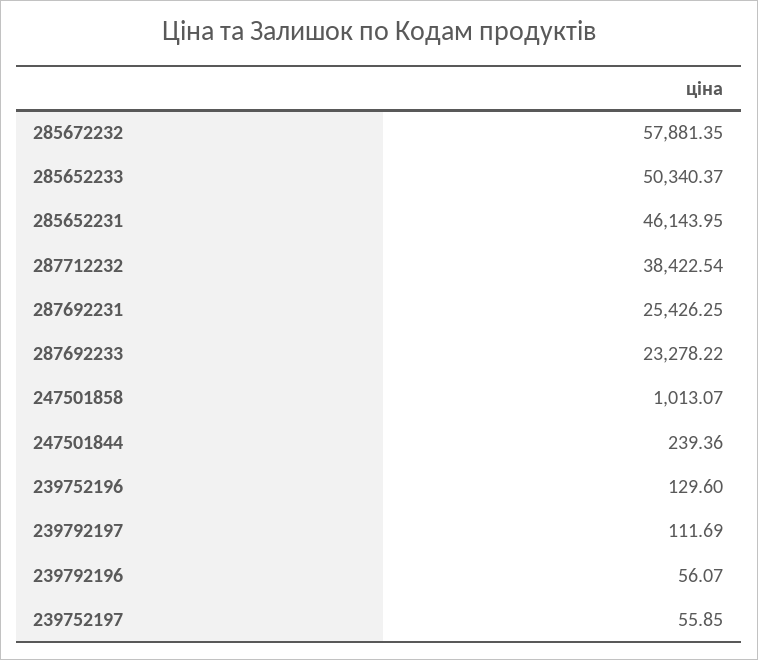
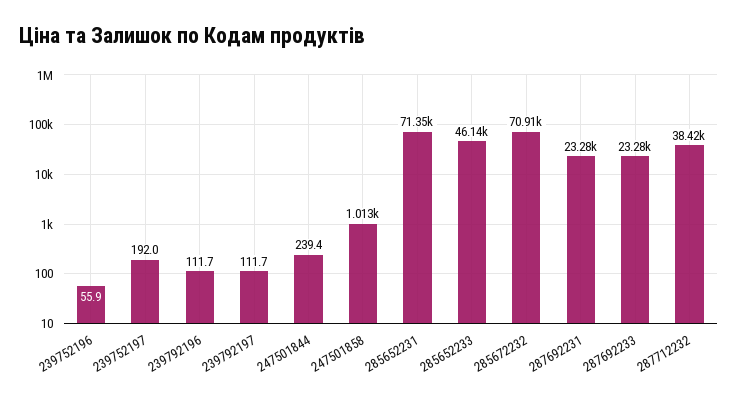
  {
-   "285672232": 57881.35,
+   "285672232": 70910,
-   "285652233": 50340.37,
+   "285652233": 46140,
-   "285652231": 46143.95,
+   "285652231": 71350,
    "287712232": 38422.54,
-   "287692231": 25426.25,
+   "287692231": 23280,
    "287692233": 23278.22,
    "247501858": 1013.07,
    "247501844": 239.36,
-   "239752196": 129.6,
+   "239752196": 55.9,
    "239792197": 111.69,
-   "239792196": 56.07,
+   "239792196": 111.7,
-   "239752197": 55.85
+   "239752197": 192
  }

